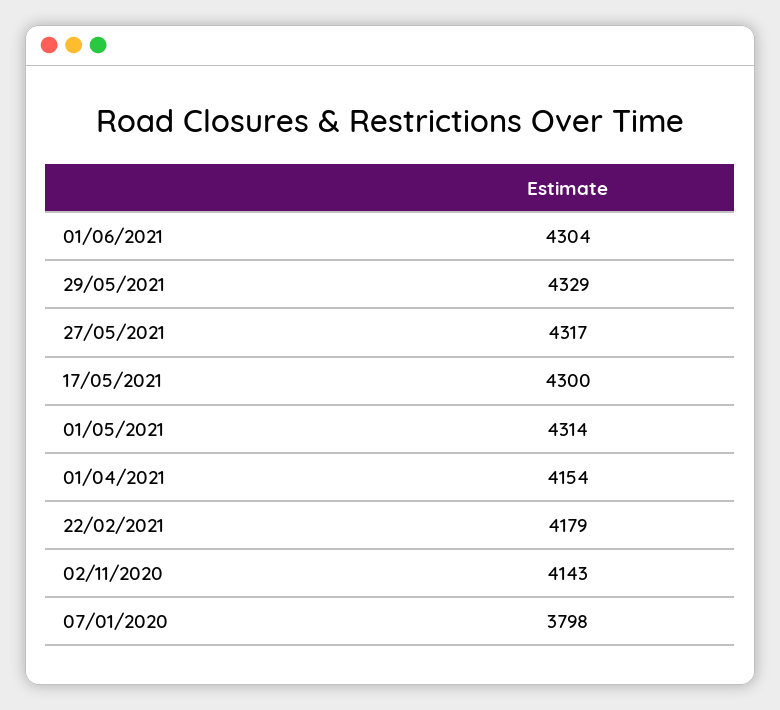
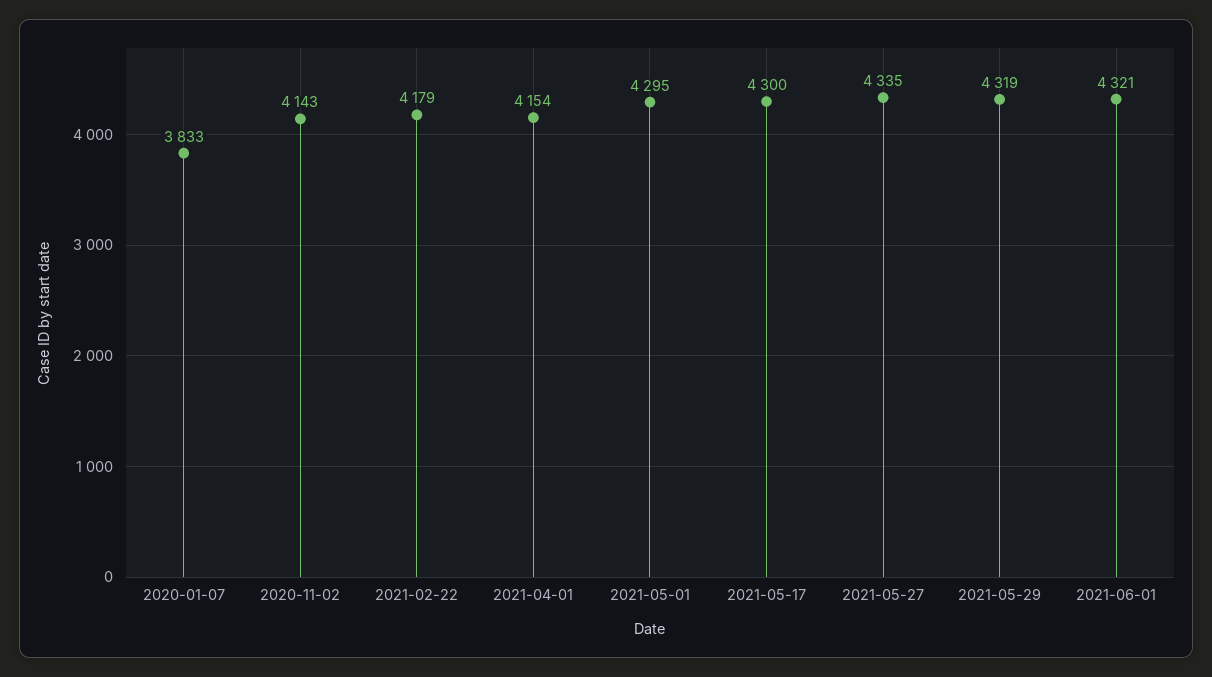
  {
-   "01/06/2021": 4304,
+   "01/06/2021": 4321,
-   "29/05/2021": 4329,
+   "29/05/2021": 4319,
-   "27/05/2021": 4317,
+   "27/05/2021": 4335,
    "17/05/2021": 4300,
-   "01/05/2021": 4314,
+   "01/05/2021": 4295,
    "01/04/2021": 4154,
    "22/02/2021": 4179,
    "02/11/2020": 4143,
-   "07/01/2020": 3798
+   "07/01/2020": 3833
  }

